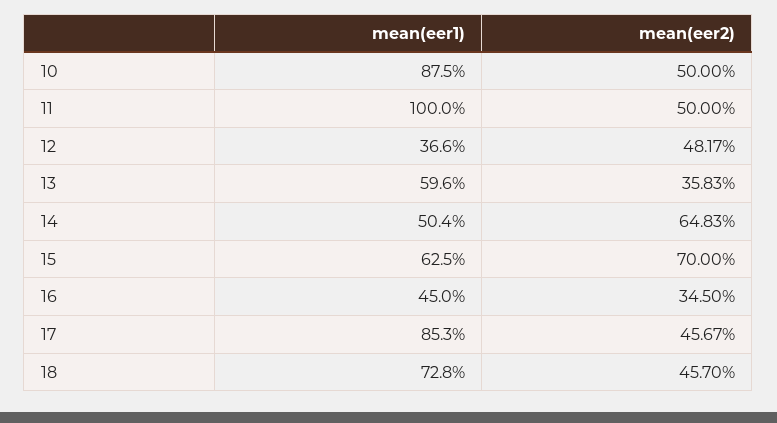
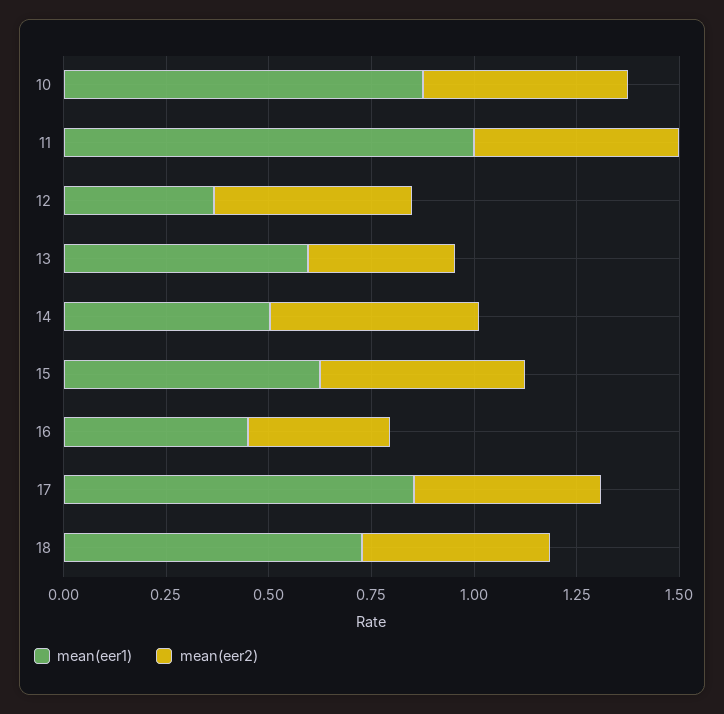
  {
    "mean(eer1)": {
      "10": 0.875,
      "11": 1,
      "12": 0.366,
      "13": 0.596,
      "14": 0.504,
      "15": 0.625,
      "16": 0.45,
      "17": 0.853,
      "18": 0.728
    },
    "mean(eer2)": {
      "10": 0.5,
      "11": 0.5,
      "12": 0.4817,
      "13": 0.3583,
-     "14": 0.6483,
+     "14": 0.5,
-     "15": 0.7,
+     "15": 0.5,
      "16": 0.345,
      "17": 0.4567,
      "18": 0.457
    }
  }

